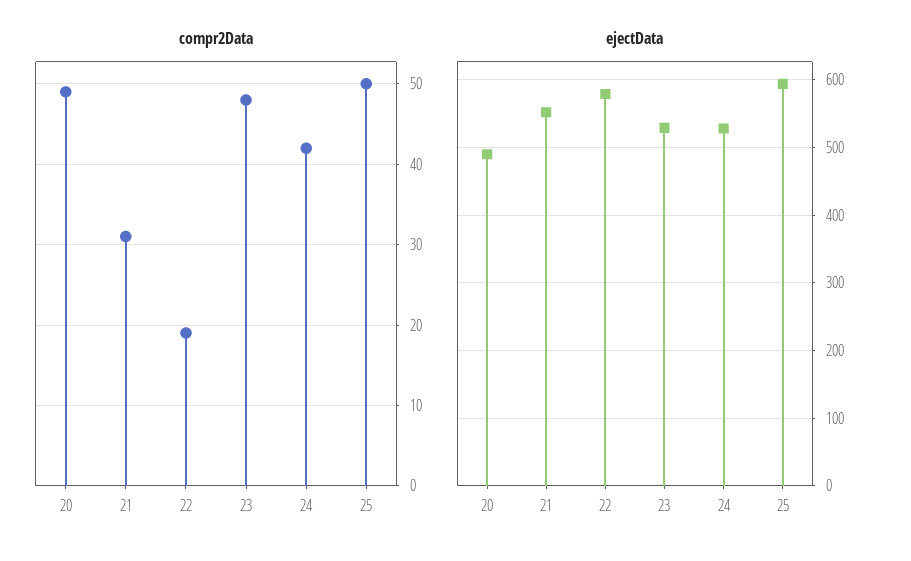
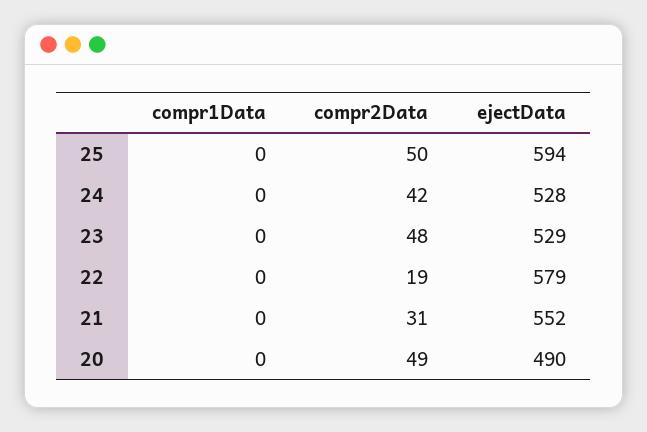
  {
    "compr2Data": {
      "20": 49,
      "21": 31,
      "22": 19,
      "23": 48,
      "24": 42,
      "25": 50
    },
    "ejectData": {
      "20": 490,
      "21": 552,
      "22": 579,
      "23": 529,
      "24": 528,
      "25": 594
-   }
+   },
+   "compr1Data": {
+     "25": 0,
+     "24": 0,
+     "23": 0,
+     "22": 0,
+     "21": 0,
+     "20": 0
+   }
  }

